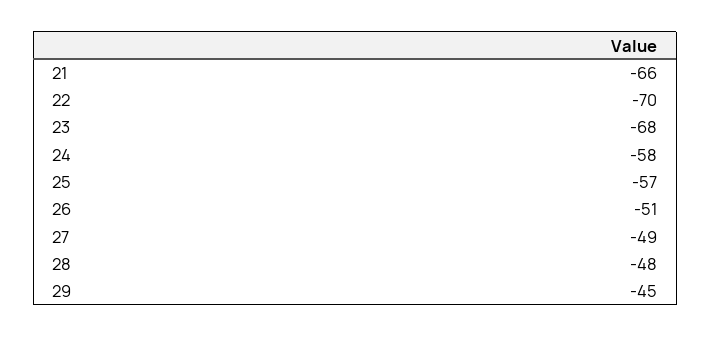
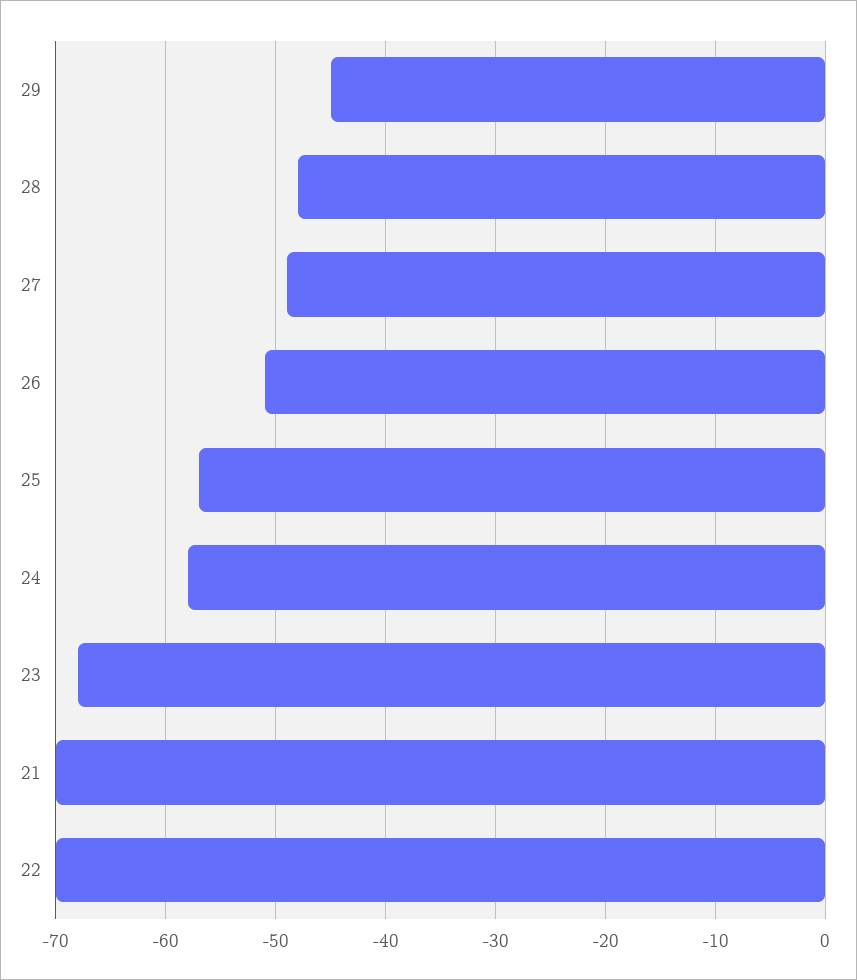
  {
-   "21": -66,
+   "21": -70,
    "22": -70,
    "23": -68,
    "24": -58,
    "25": -57,
    "26": -51,
    "27": -49,
    "28": -48,
    "29": -45
  }

